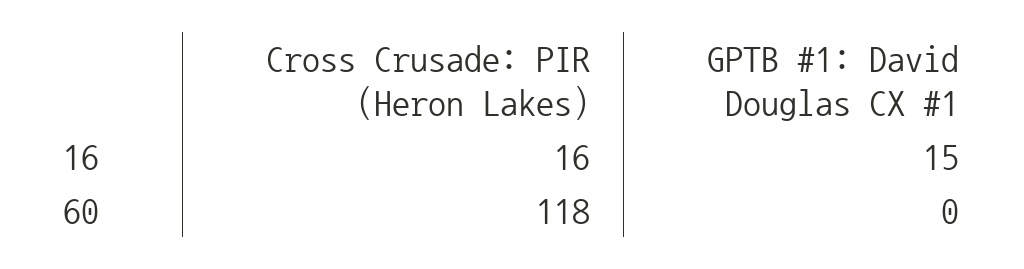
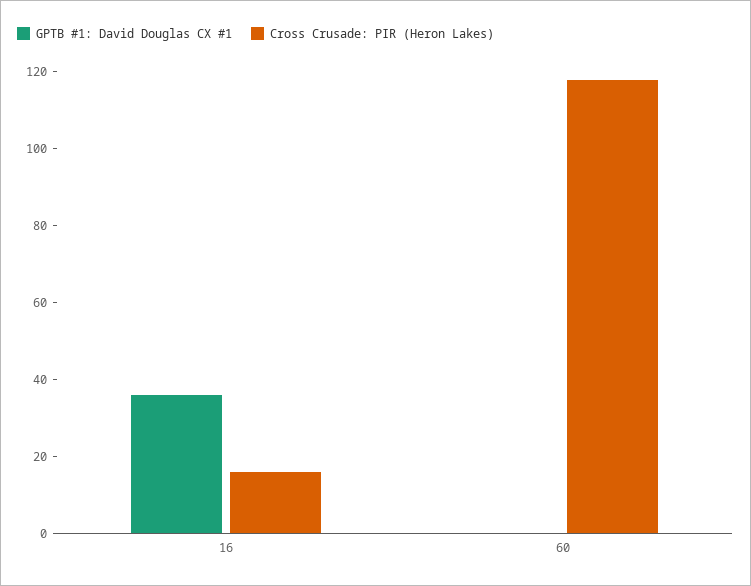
  {
    "Cross Crusade: PIR (Heron Lakes)": {
      "16": 16,
      "60": 118
    },
    "GPTB #1: David Douglas CX #1": {
-     "16": 15,
+     "16": 35,
      "60": 0
    }
  }

